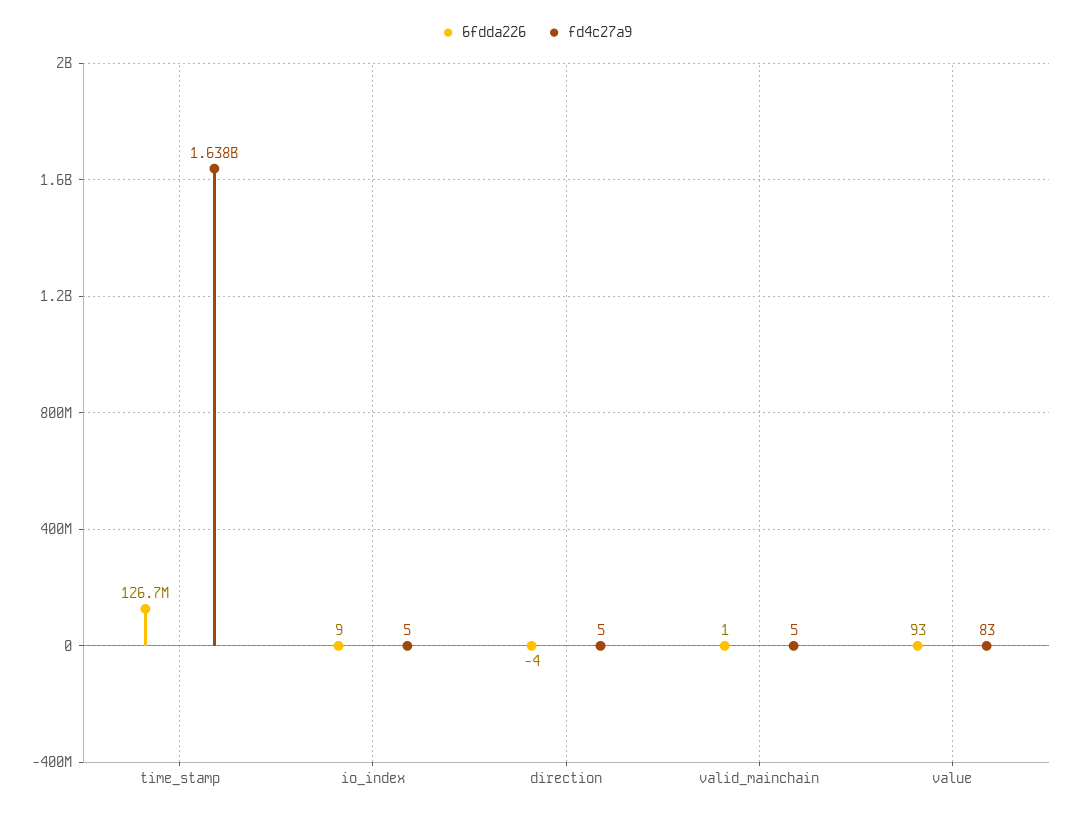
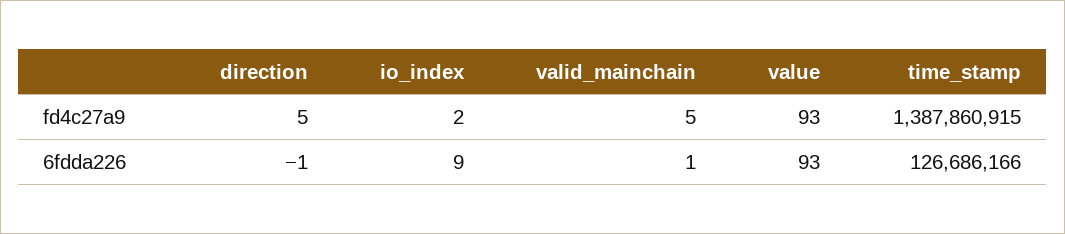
  {
    "6fdda226": {
      "time_stamp": 126686166,
      "io_index": 9,
-     "direction": -4,
+     "direction": -1,
      "valid_mainchain": 1,
      "value": 93
    },
    "fd4c27a9": {
-     "time_stamp": 1638000000,
+     "time_stamp": 1387860915,
-     "io_index": 5,
+     "io_index": 2,
      "direction": 5,
      "valid_mainchain": 5,
-     "value": 83
+     "value": 93
    }
  }

